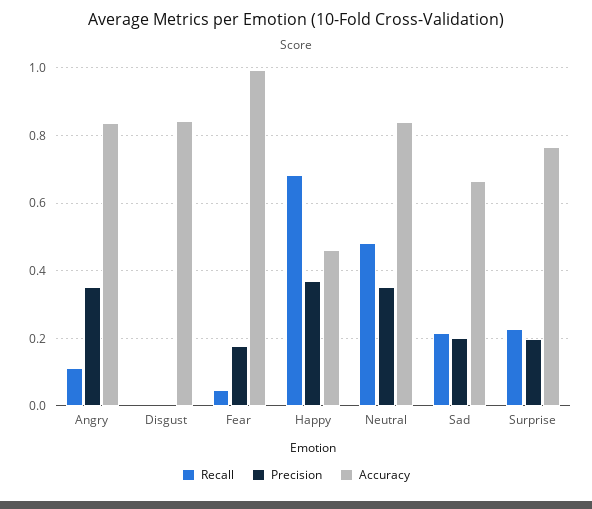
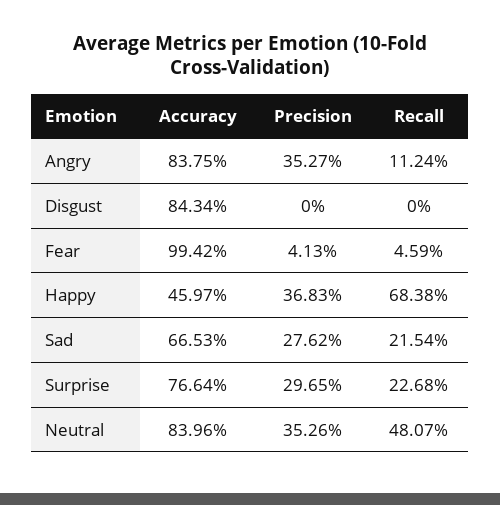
  {
    "Recall": {
      "Angry": 0.1124,
      "Disgust": 0,
      "Fear": 0.0459,
      "Happy": 0.6838,
      "Neutral": 0.4807,
      "Sad": 0.2154,
      "Surprise": 0.2268
    },
    "Precision": {
      "Angry": 0.3527,
      "Disgust": 0,
-     "Fear": 0.18,
+     "Fear": 0.0413,
      "Happy": 0.3683,
      "Neutral": 0.3526,
-     "Sad": 0.2,
+     "Sad": 0.2762,
-     "Surprise": 0.2
+     "Surprise": 0.2965
    },
    "Accuracy": {
      "Angry": 0.8375,
      "Disgust": 0.8434,
      "Fear": 0.9942,
      "Happy": 0.4597,
      "Neutral": 0.8396,
      "Sad": 0.6653,
      "Surprise": 0.7664
    }
  }

